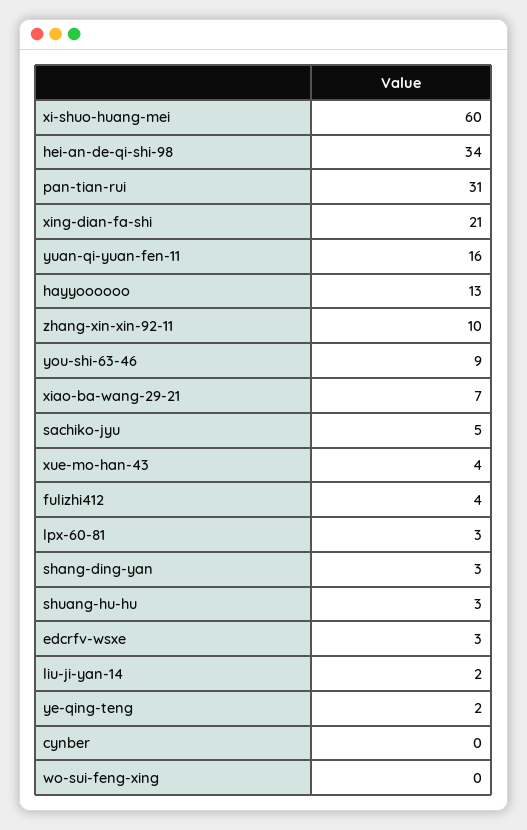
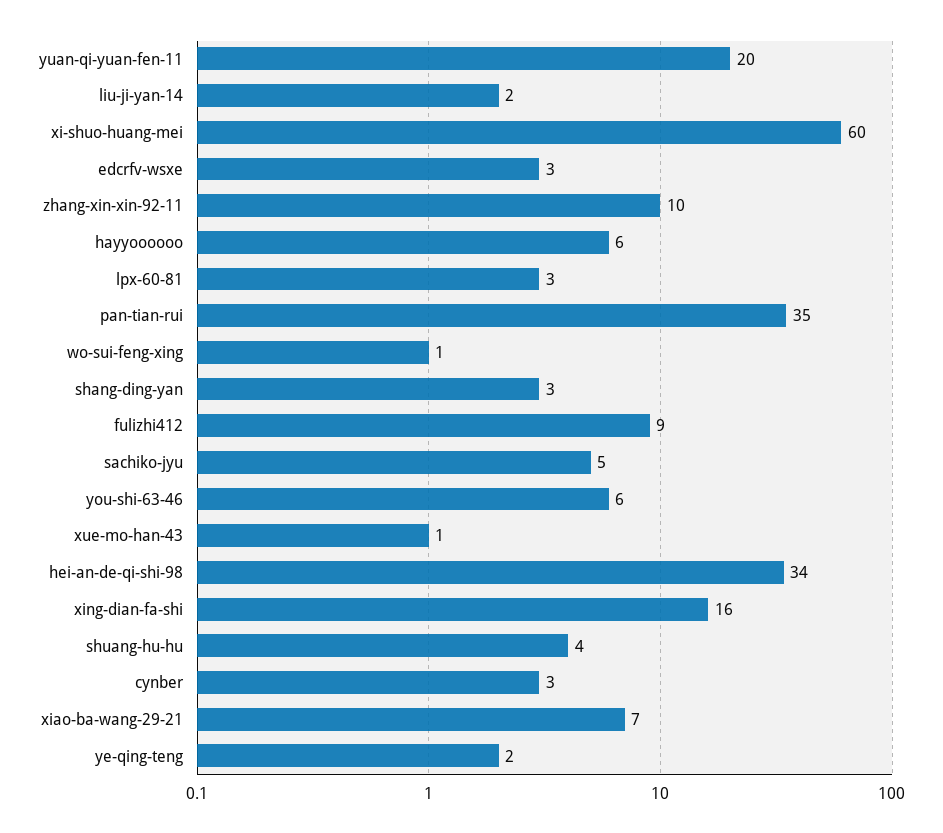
  {
    "xi-shuo-huang-mei": 60,
    "hei-an-de-qi-shi-98": 34,
-   "pan-tian-rui": 31,
+   "pan-tian-rui": 35,
-   "xing-dian-fa-shi": 21,
+   "xing-dian-fa-shi": 16,
-   "yuan-qi-yuan-fen-11": 16,
+   "yuan-qi-yuan-fen-11": 20,
-   "hayyoooooo": 13,
+   "hayyoooooo": 6,
    "zhang-xin-xin-92-11": 10,
-   "you-shi-63-46": 9,
+   "you-shi-63-46": 6,
    "xiao-ba-wang-29-21": 7,
    "sachiko-jyu": 5,
-   "xue-mo-han-43": 4,
+   "xue-mo-han-43": 1,
-   "fulizhi412": 4,
+   "fulizhi412": 9,
    "lpx-60-81": 3,
    "shang-ding-yan": 3,
-   "shuang-hu-hu": 3,
+   "shuang-hu-hu": 4,
    "edcrfv-wsxe": 3,
    "liu-ji-yan-14": 2,
    "ye-qing-teng": 2,
-   "cynber": 0,
+   "cynber": 3,
-   "wo-sui-feng-xing": 0
+   "wo-sui-feng-xing": 1
  }

